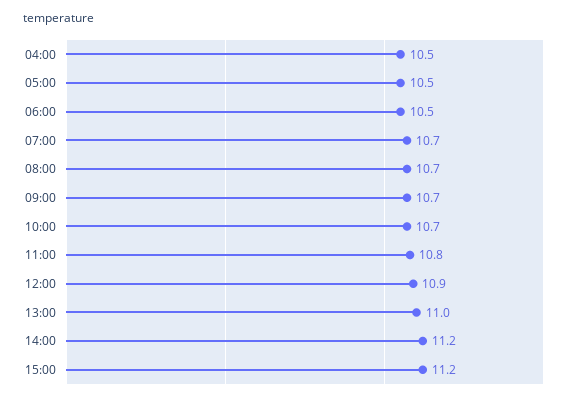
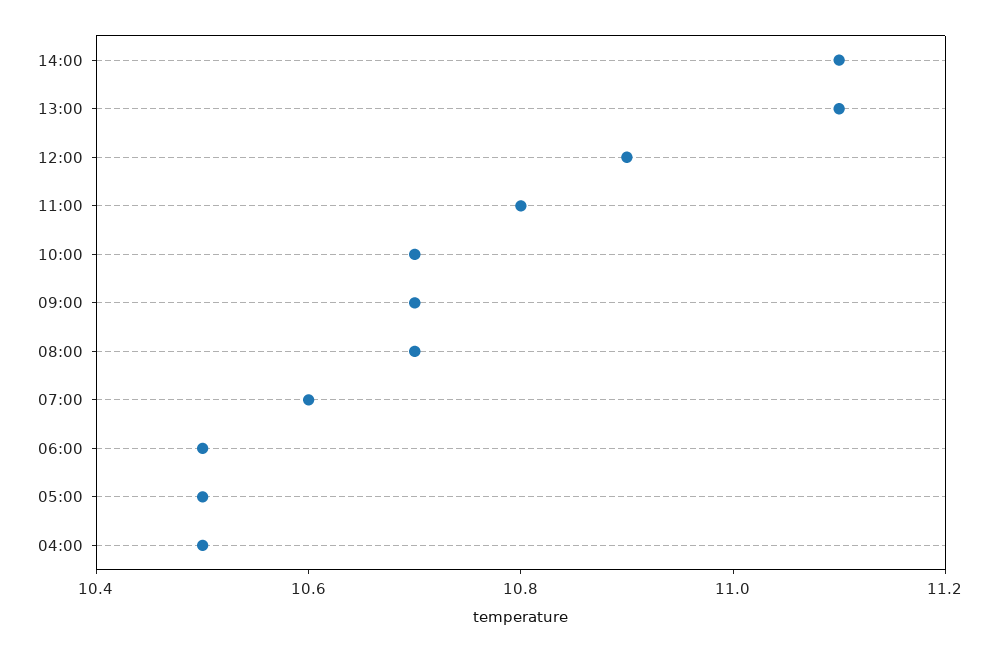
  {
    "04:00": 10.5,
    "05:00": 10.5,
    "06:00": 10.5,
-   "07:00": 10.7,
+   "07:00": 10.6,
    "08:00": 10.7,
    "09:00": 10.7,
    "10:00": 10.7,
    "11:00": 10.8,
    "12:00": 10.9,
-   "13:00": 11,
+   "13:00": 11.1,
-   "14:00": 11.2,
+   "14:00": 11.1
-   "15:00": 11.2
  }

